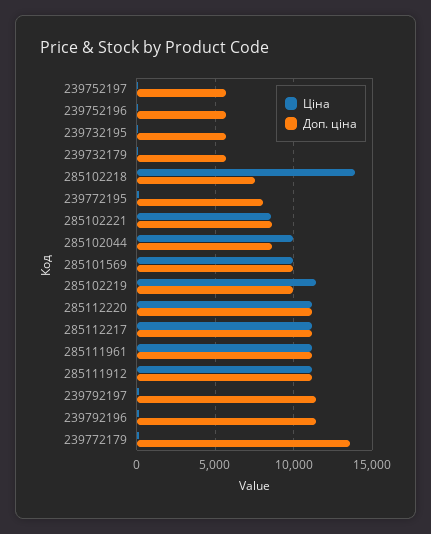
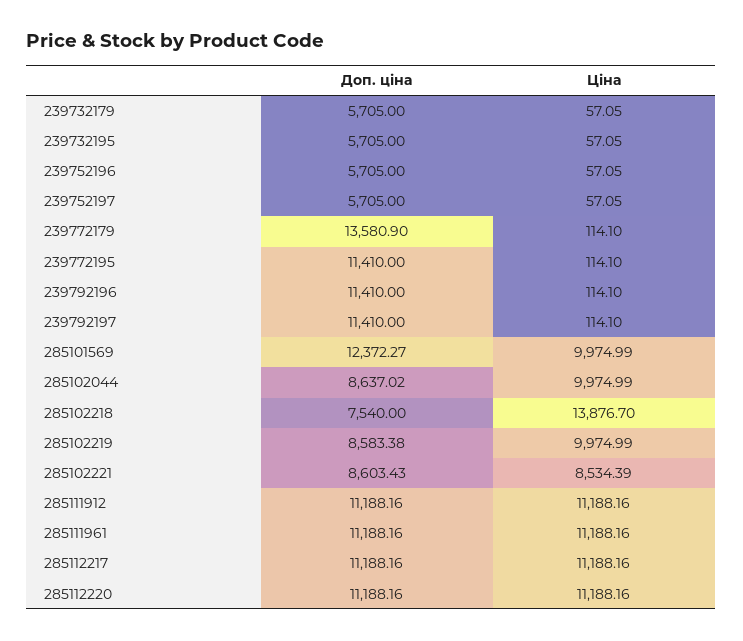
  {
    "Ціна": {
      "239752197": 57.05,
      "239752196": 57.05,
      "239732195": 57.05,
      "239732179": 57.05,
      "285102218": 13876.7,
      "239772195": 114.1,
      "285102221": 8534.39,
      "285102044": 9974.99,
      "285101569": 9974.99,
-     "285102219": 11500,
+     "285102219": 9974.99,
      "285112220": 11188.16,
      "285112217": 11188.16,
      "285111961": 11188.16,
      "285111912": 11188.16,
      "239792197": 114.1,
      "239792196": 114.1,
      "239772179": 114.1
    },
    "Доп. ціна": {
      "239752197": 5705,
      "239752196": 5705,
      "239732195": 5705,
      "239732179": 5705,
      "285102218": 7540,
-     "239772195": 8000,
+     "239772195": 11410,
      "285102221": 8603.43,
      "285102044": 8637.02,
-     "285101569": 10000,
+     "285101569": 12372.27,
-     "285102219": 10000,
+     "285102219": 8583.38,
      "285112220": 11188.16,
      "285112217": 11188.16,
      "285111961": 11188.16,
      "285111912": 11188.16,
      "239792197": 11410,
      "239792196": 11410,
      "239772179": 13580.9
    }
  }

